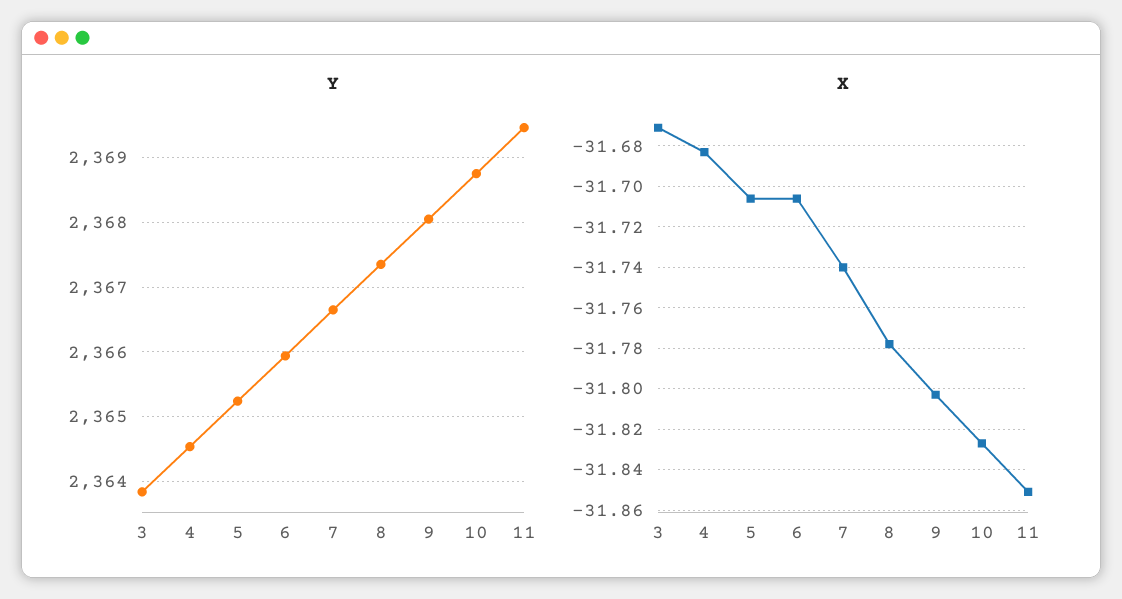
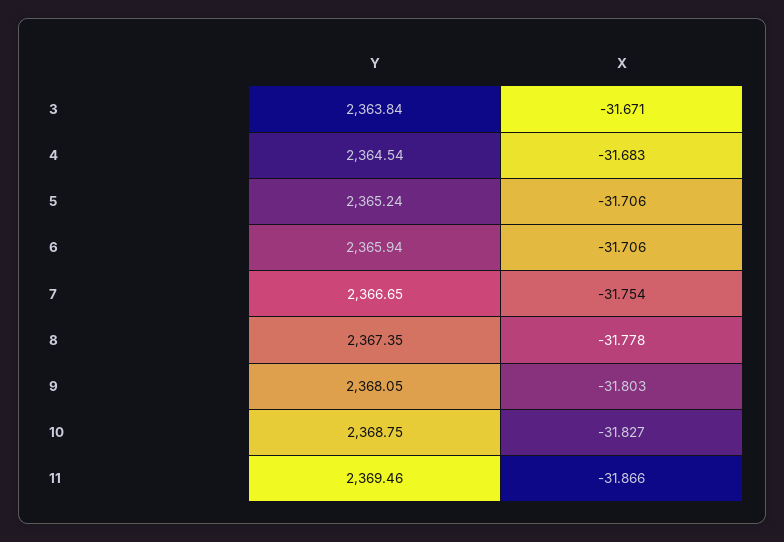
  {
    "Y": {
      "3": 2363.84,
      "4": 2364.54,
      "5": 2365.24,
      "6": 2365.94,
      "7": 2366.65,
      "8": 2367.35,
      "9": 2368.05,
      "10": 2368.75,
      "11": 2369.46
    },
    "X": {
      "3": -31.671,
      "4": -31.683,
      "5": -31.706,
      "6": -31.706,
-     "7": -31.74,
+     "7": -31.754,
      "8": -31.778,
      "9": -31.803,
      "10": -31.827,
-     "11": -31.85
+     "11": -31.866
    }
  }

